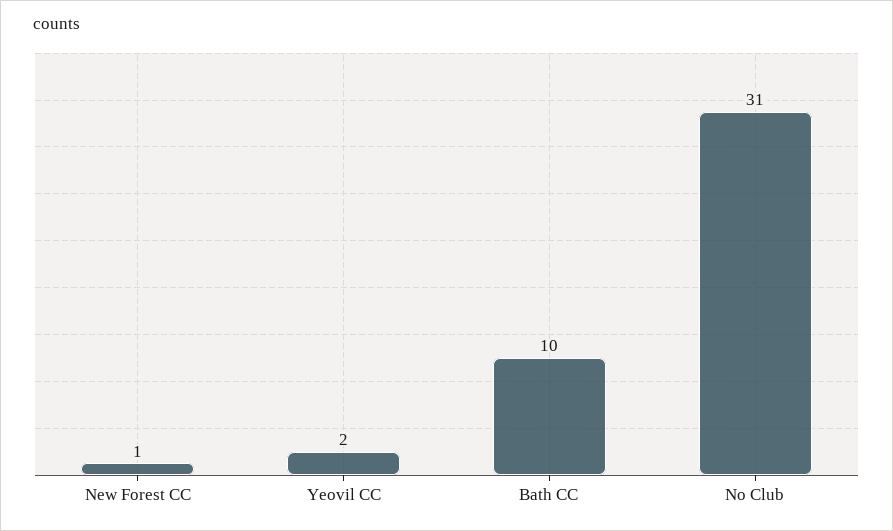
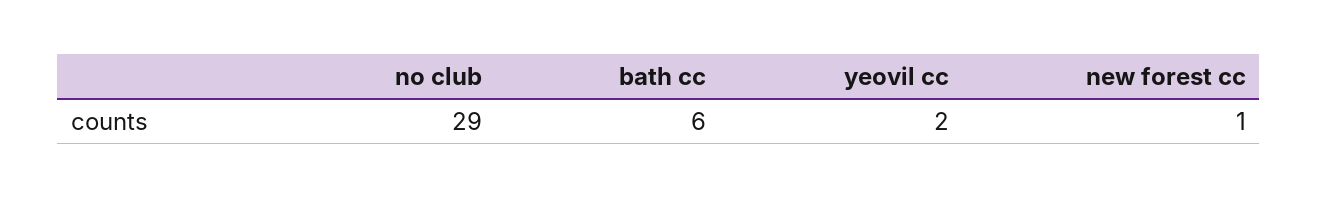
  {
    "New Forest CC": 1,
    "Yeovil CC": 2,
-   "Bath CC": 10,
+   "Bath CC": 6,
-   "No Club": 31
+   "No Club": 29
  }

